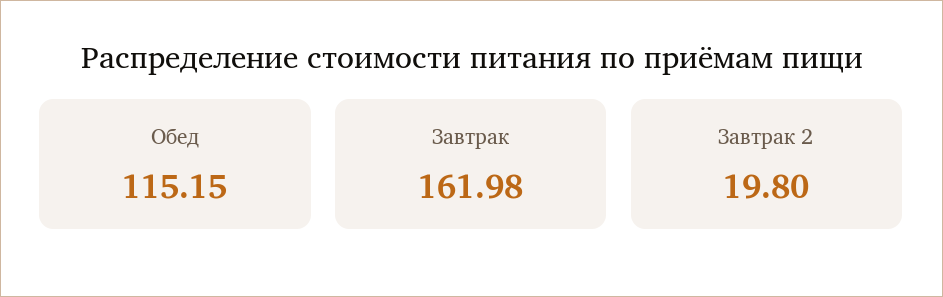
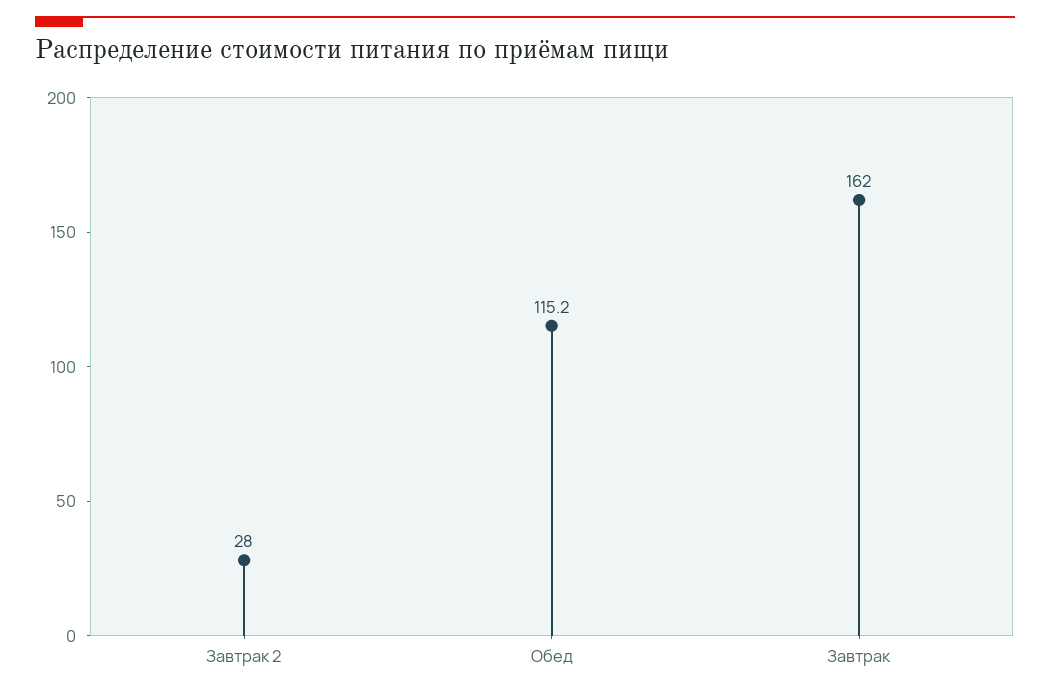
  {
    "Обед": 115.15,
    "Завтрак": 161.98,
-   "Завтрак 2": 19.8
+   "Завтрак 2": 28
  }

